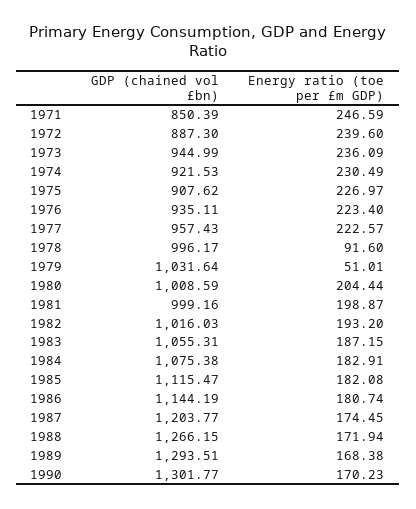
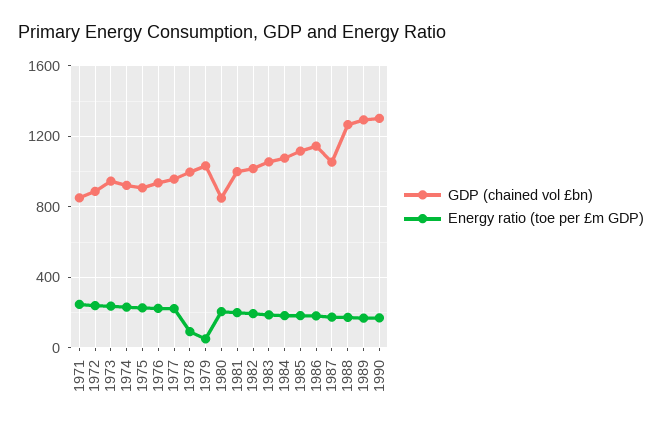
  {
    "GDP (chained vol £bn)": {
      "1971": 850.39,
      "1972": 887.3,
      "1973": 944.99,
      "1974": 921.53,
      "1975": 907.62,
      "1976": 935.11,
      "1977": 957.43,
      "1978": 996.17,
      "1979": 1031.64,
-     "1980": 1008.59,
+     "1980": 850,
      "1981": 999.16,
      "1982": 1016.03,
      "1983": 1055.31,
      "1984": 1075.38,
      "1985": 1115.47,
      "1986": 1144.19,
-     "1987": 1203.77,
+     "1987": 1050,
      "1988": 1266.15,
      "1989": 1293.51,
      "1990": 1301.77
    },
    "Energy ratio (toe per £m GDP)": {
      "1971": 246.59,
      "1972": 239.6,
      "1973": 236.09,
      "1974": 230.49,
      "1975": 226.97,
      "1976": 223.4,
      "1977": 222.57,
      "1978": 91.6,
      "1979": 51.01,
      "1980": 204.44,
      "1981": 198.87,
      "1982": 193.2,
      "1983": 187.15,
      "1984": 182.91,
      "1985": 182.08,
      "1986": 180.74,
      "1987": 174.45,
      "1988": 171.94,
      "1989": 168.38,
      "1990": 170.23
    }
  }

